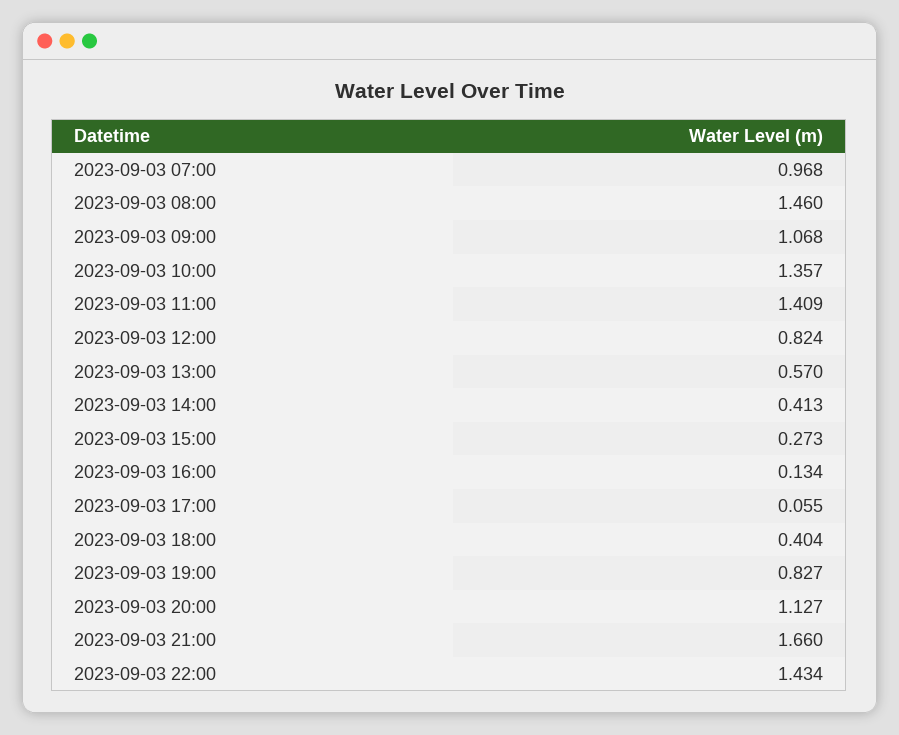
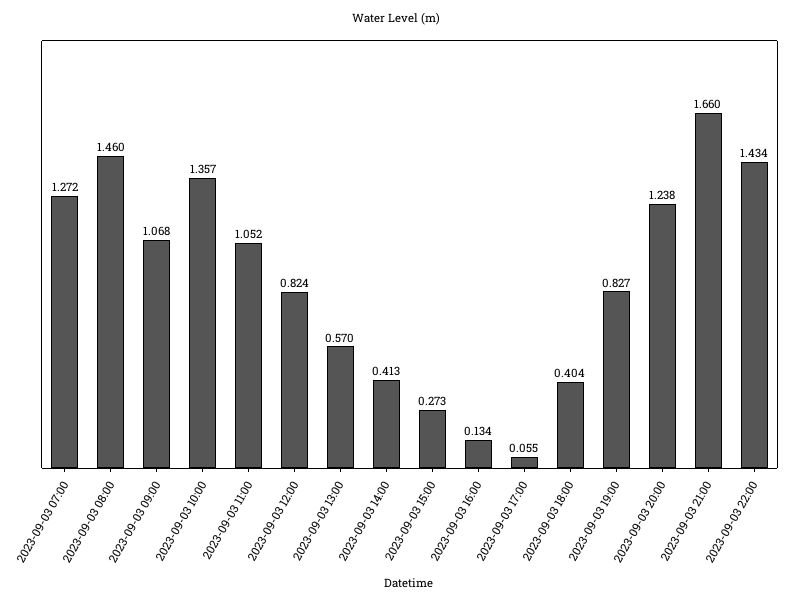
  {
-   "2023-09-03 07:00": 0.968,
+   "2023-09-03 07:00": 1.272,
    "2023-09-03 08:00": 1.46,
    "2023-09-03 09:00": 1.068,
    "2023-09-03 10:00": 1.357,
-   "2023-09-03 11:00": 1.409,
+   "2023-09-03 11:00": 1.052,
    "2023-09-03 12:00": 0.824,
    "2023-09-03 13:00": 0.57,
    "2023-09-03 14:00": 0.413,
    "2023-09-03 15:00": 0.273,
    "2023-09-03 16:00": 0.134,
    "2023-09-03 17:00": 0.055,
    "2023-09-03 18:00": 0.404,
    "2023-09-03 19:00": 0.827,
-   "2023-09-03 20:00": 1.127,
+   "2023-09-03 20:00": 1.238,
    "2023-09-03 21:00": 1.66,
    "2023-09-03 22:00": 1.434
  }

